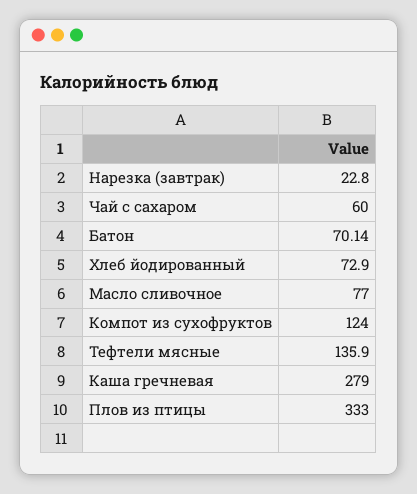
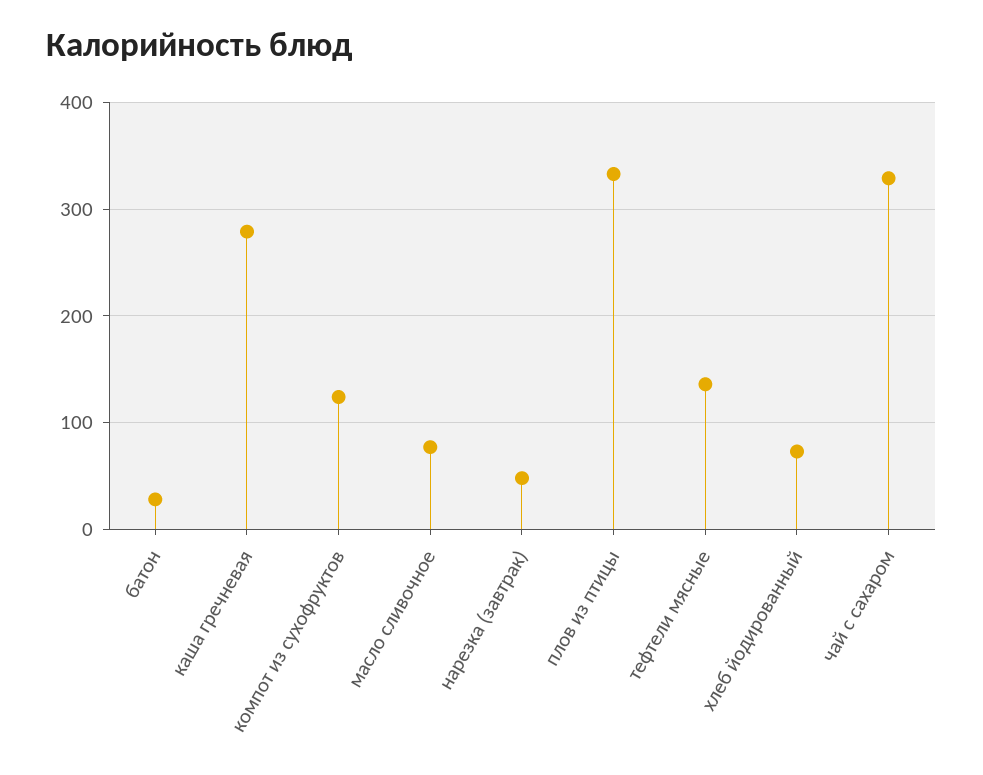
  {
-   "Нарезка (завтрак)": 22.8,
+   "Нарезка (завтрак)": 50,
-   "Чай с сахаром": 60,
+   "Чай с сахаром": 330,
-   "Батон": 70.14,
+   "Батон": 30,
    "Хлеб йодированный": 72.9,
    "Масло сливочное": 77,
    "Компот из сухофруктов": 124,
    "Тефтели мясные": 135.9,
    "Каша гречневая": 279,
    "Плов из птицы": 333
  }

